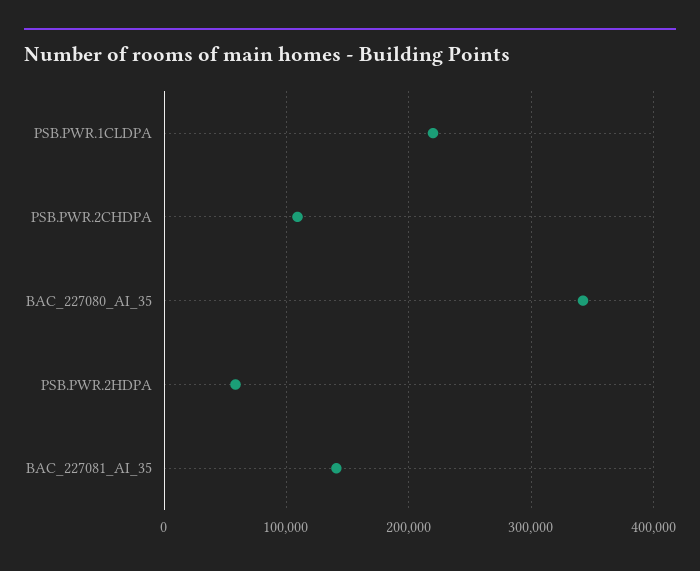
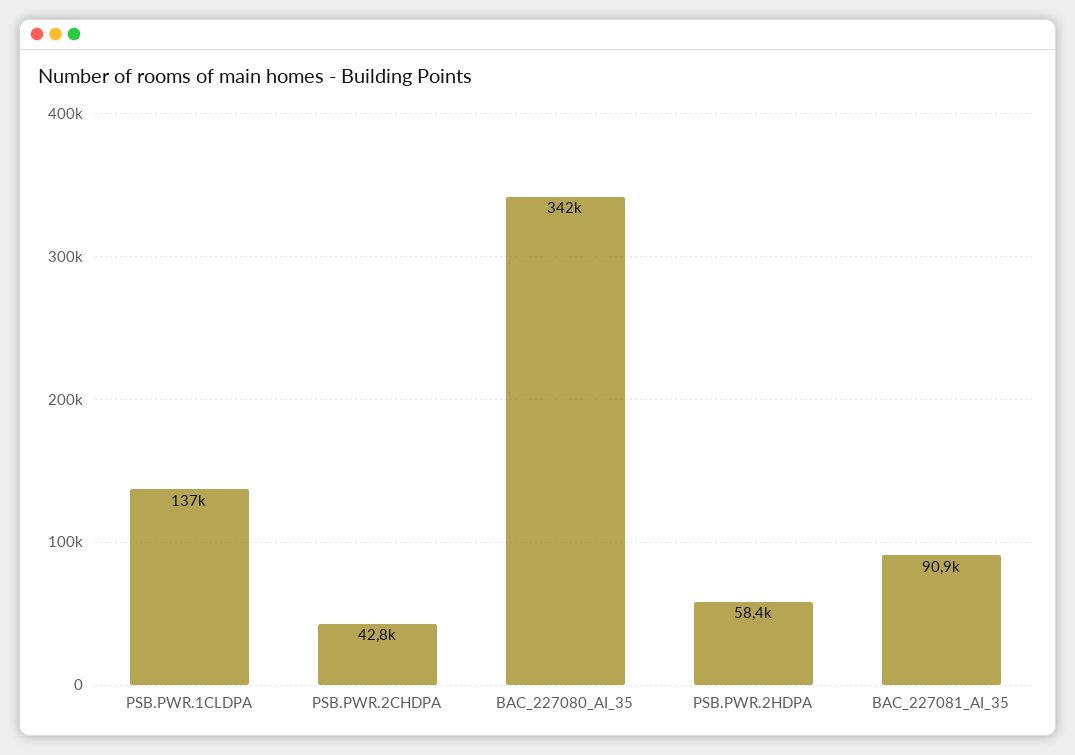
  {
-   "PSB.PWR.1CLDPA": 220000,
+   "PSB.PWR.1CLDPA": 137000,
-   "PSB.PWR.2CHDPA": 110000,
+   "PSB.PWR.2CHDPA": 42800,
    "BAC_227080_AI_35": 342000,
    "PSB.PWR.2HDPA": 58400,
-   "BAC_227081_AI_35": 140000
+   "BAC_227081_AI_35": 90900
  }

